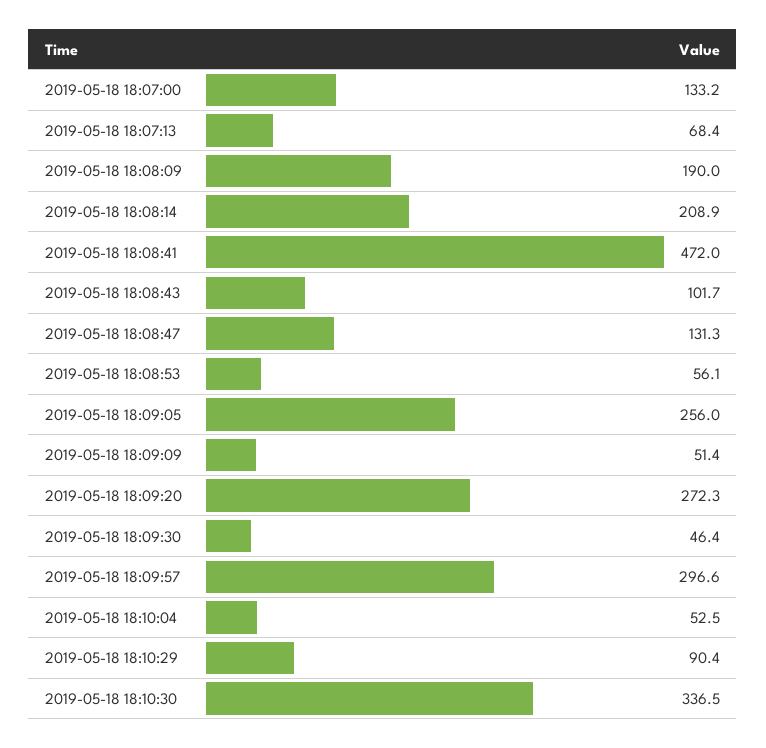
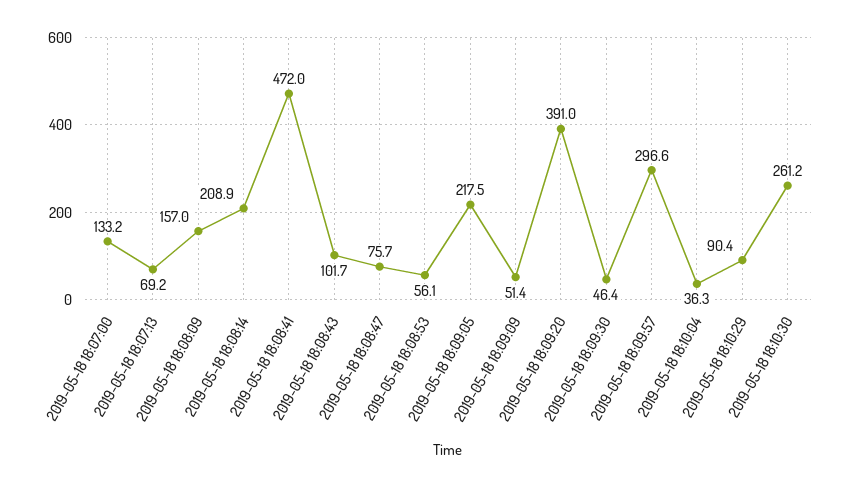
  {
    "2019-05-18 18:07:00": 133.2,
-   "2019-05-18 18:07:13": 68.4,
+   "2019-05-18 18:07:13": 69.2,
-   "2019-05-18 18:08:09": 190,
+   "2019-05-18 18:08:09": 157,
    "2019-05-18 18:08:14": 208.9,
    "2019-05-18 18:08:41": 472,
    "2019-05-18 18:08:43": 101.7,
-   "2019-05-18 18:08:47": 131.3,
+   "2019-05-18 18:08:47": 75.7,
    "2019-05-18 18:08:53": 56.1,
-   "2019-05-18 18:09:05": 256,
+   "2019-05-18 18:09:05": 217.5,
    "2019-05-18 18:09:09": 51.4,
-   "2019-05-18 18:09:20": 272.3,
+   "2019-05-18 18:09:20": 391,
    "2019-05-18 18:09:30": 46.4,
    "2019-05-18 18:09:57": 296.6,
-   "2019-05-18 18:10:04": 52.5,
+   "2019-05-18 18:10:04": 36.3,
    "2019-05-18 18:10:29": 90.4,
-   "2019-05-18 18:10:30": 336.5
+   "2019-05-18 18:10:30": 261.2
  }

